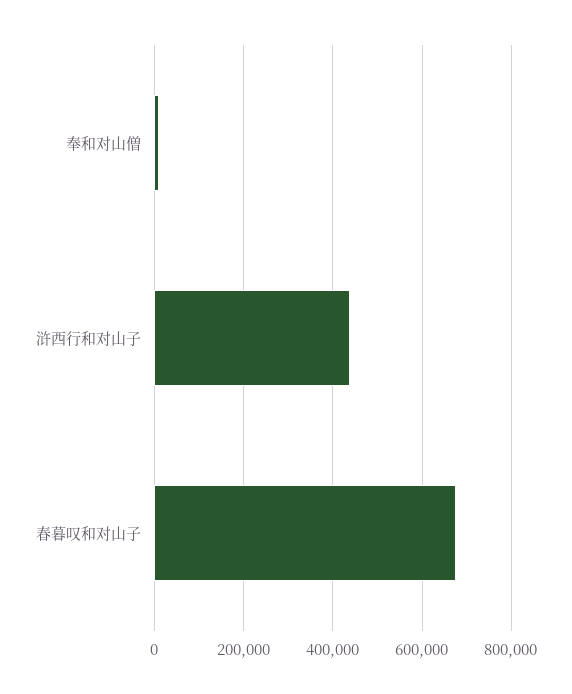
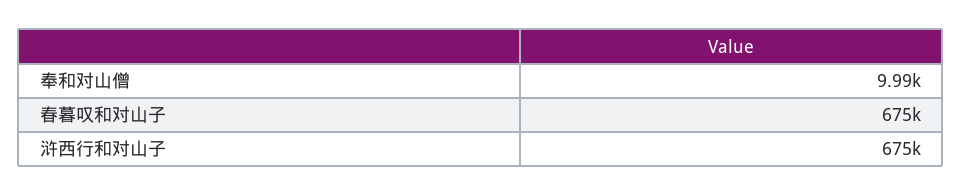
  {
    "奉和对山僧": 9990,
-   "浒西行和对山子": 440000,
+   "浒西行和对山子": 675000,
    "春暮叹和对山子": 675000
  }

